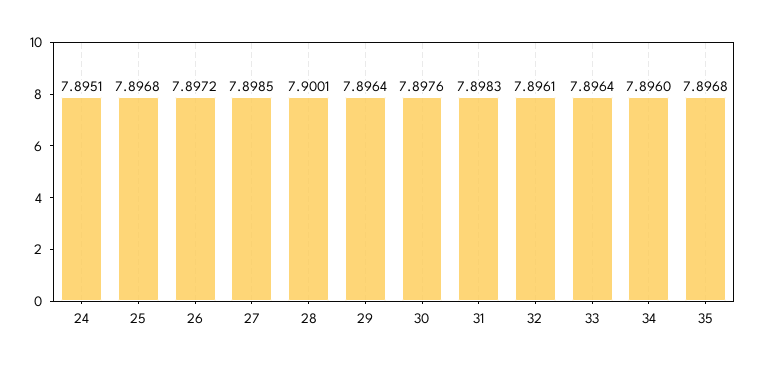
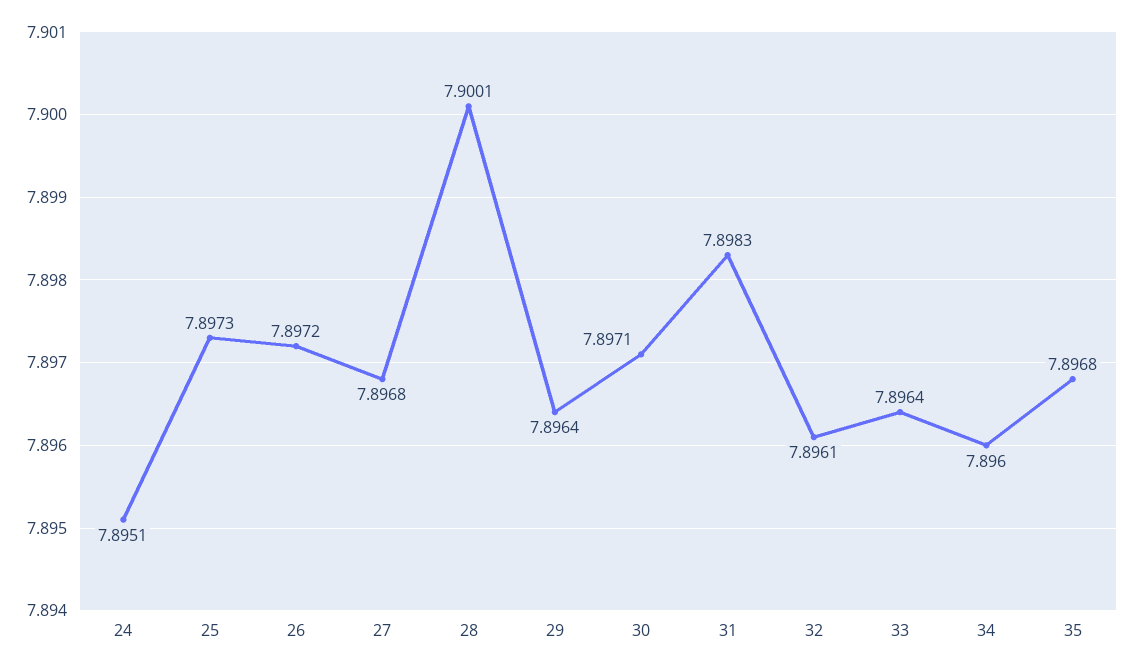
  {
    "24": 7.8951,
-   "25": 7.8968,
+   "25": 7.8973,
    "26": 7.8972,
-   "27": 7.8985,
+   "27": 7.8968,
    "28": 7.9001,
    "29": 7.8964,
-   "30": 7.8976,
+   "30": 7.8971,
    "31": 7.8983,
    "32": 7.8961,
    "33": 7.8964,
    "34": 7.896,
    "35": 7.8968
  }

